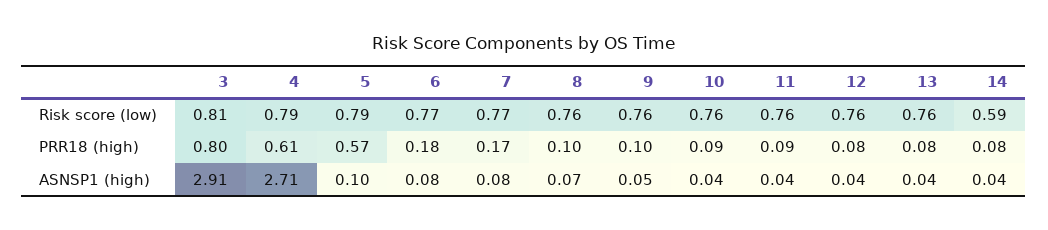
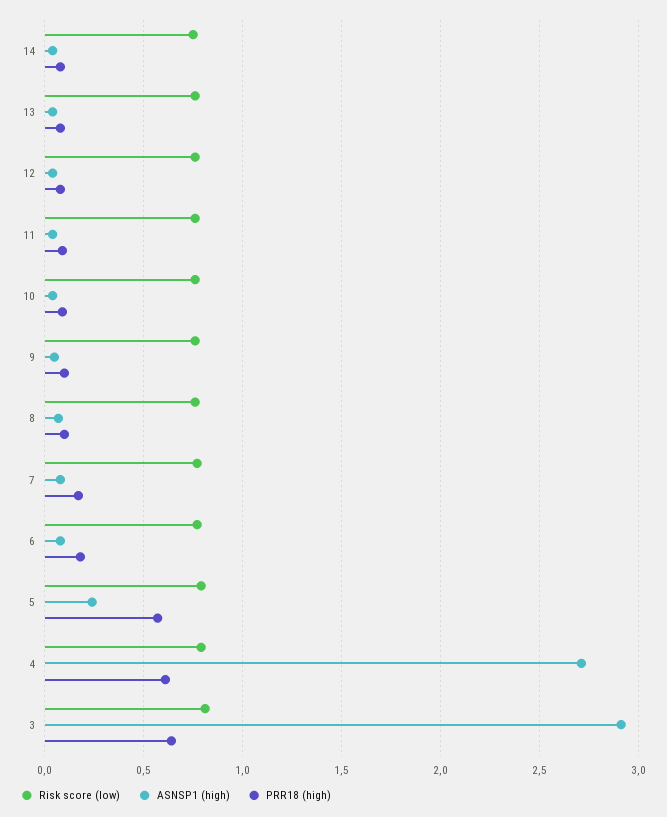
  {
    "Risk score (low)": {
      "3": 0.81,
      "4": 0.79,
      "5": 0.79,
      "6": 0.77,
      "7": 0.77,
      "8": 0.76,
      "9": 0.76,
      "10": 0.76,
      "11": 0.76,
      "12": 0.76,
      "13": 0.76,
-     "14": 0.59
+     "14": 0.75
    },
    "PRR18 (high)": {
-     "3": 0.8,
+     "3": 0.65,
      "4": 0.61,
      "5": 0.57,
      "6": 0.18,
      "7": 0.17,
      "8": 0.1,
      "9": 0.1,
      "10": 0.09,
      "11": 0.09,
      "12": 0.08,
      "13": 0.08,
      "14": 0.08
    },
    "ASNSP1 (high)": {
      "3": 2.91,
      "4": 2.71,
-     "5": 0.1,
+     "5": 0.25,
      "6": 0.08,
      "7": 0.08,
      "8": 0.07,
      "9": 0.05,
      "10": 0.04,
      "11": 0.04,
      "12": 0.04,
      "13": 0.04,
      "14": 0.04
    }
  }

